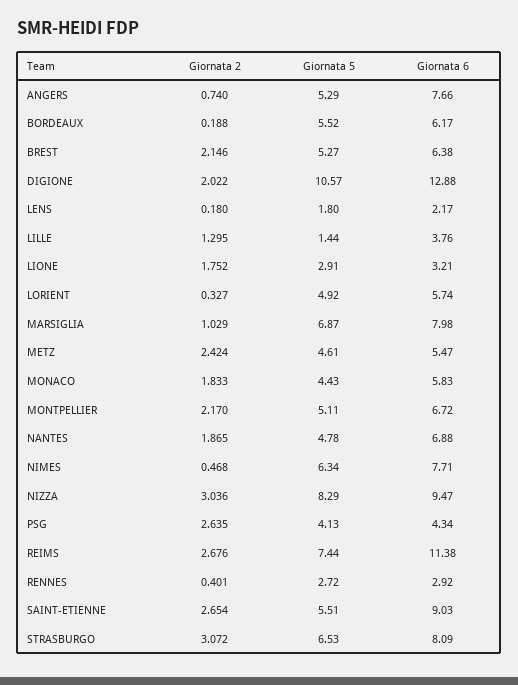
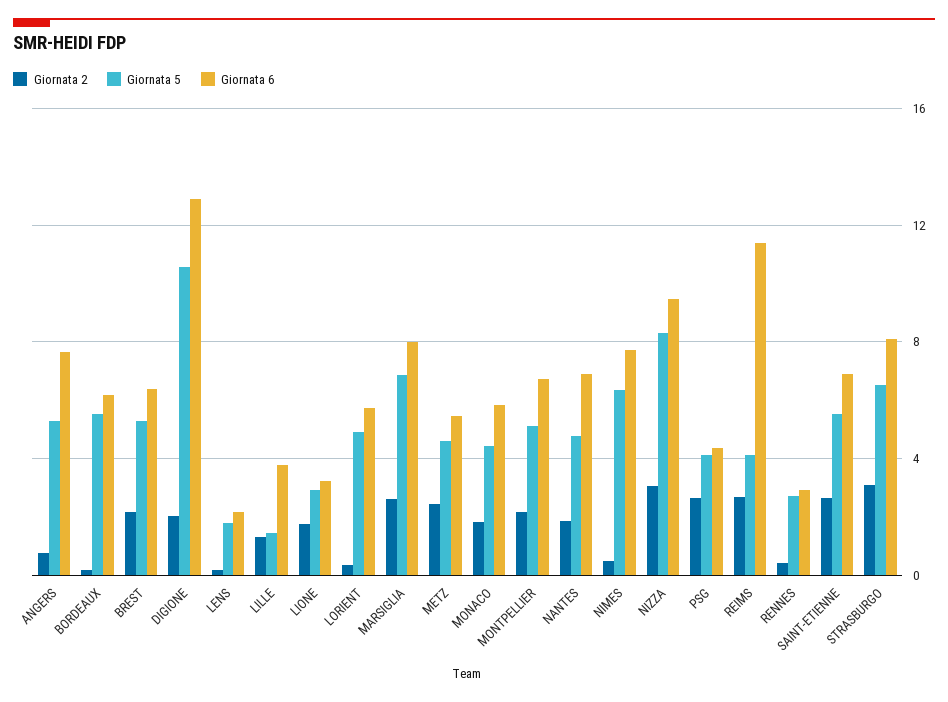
  {
    "Giornata 2": {
      "ANGERS": 0.74,
      "BORDEAUX": 0.188,
      "BREST": 2.146,
      "DIGIONE": 2.022,
      "LENS": 0.18,
      "LILLE": 1.295,
      "LIONE": 1.752,
      "LORIENT": 0.327,
-     "MARSIGLIA": 1.029,
+     "MARSIGLIA": 2.5,
      "METZ": 2.424,
      "MONACO": 1.833,
      "MONTPELLIER": 2.17,
      "NANTES": 1.865,
      "NIMES": 0.468,
      "NIZZA": 3.036,
      "PSG": 2.635,
      "REIMS": 2.676,
      "RENNES": 0.401,
      "SAINT-ETIENNE": 2.654,
      "STRASBURGO": 3.072
    },
    "Giornata 5": {
      "ANGERS": 5.29,
      "BORDEAUX": 5.52,
      "BREST": 5.27,
      "DIGIONE": 10.57,
      "LENS": 1.8,
      "LILLE": 1.44,
      "LIONE": 2.91,
      "LORIENT": 4.92,
      "MARSIGLIA": 6.87,
      "METZ": 4.61,
      "MONACO": 4.43,
      "MONTPELLIER": 5.11,
      "NANTES": 4.78,
      "NIMES": 6.34,
      "NIZZA": 8.29,
      "PSG": 4.13,
-     "REIMS": 7.44,
+     "REIMS": 4,
      "RENNES": 2.72,
      "SAINT-ETIENNE": 5.51,
      "STRASBURGO": 6.53
    },
    "Giornata 6": {
      "ANGERS": 7.66,
      "BORDEAUX": 6.17,
      "BREST": 6.38,
      "DIGIONE": 12.88,
      "LENS": 2.17,
      "LILLE": 3.76,
      "LIONE": 3.21,
      "LORIENT": 5.74,
      "MARSIGLIA": 7.98,
      "METZ": 5.47,
      "MONACO": 5.83,
      "MONTPELLIER": 6.72,
      "NANTES": 6.88,
      "NIMES": 7.71,
      "NIZZA": 9.47,
      "PSG": 4.34,
      "REIMS": 11.38,
      "RENNES": 2.92,
-     "SAINT-ETIENNE": 9.03,
+     "SAINT-ETIENNE": 7,
      "STRASBURGO": 8.09
    }
  }

